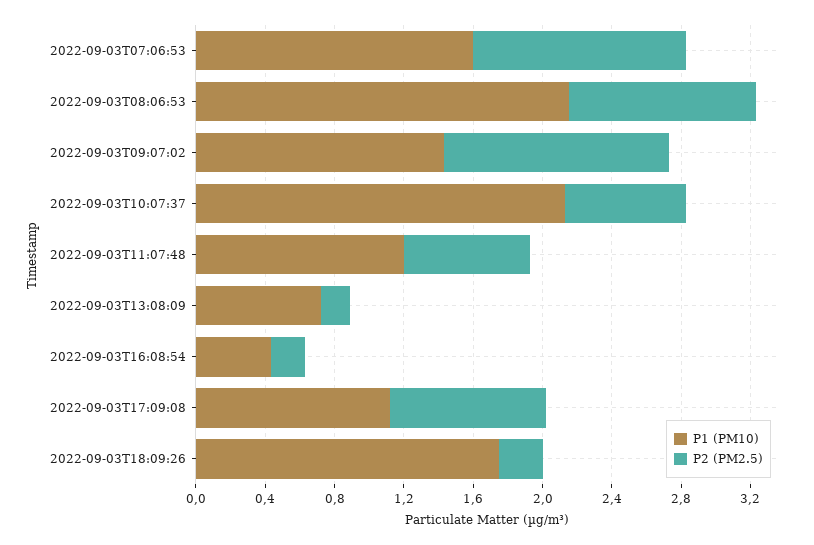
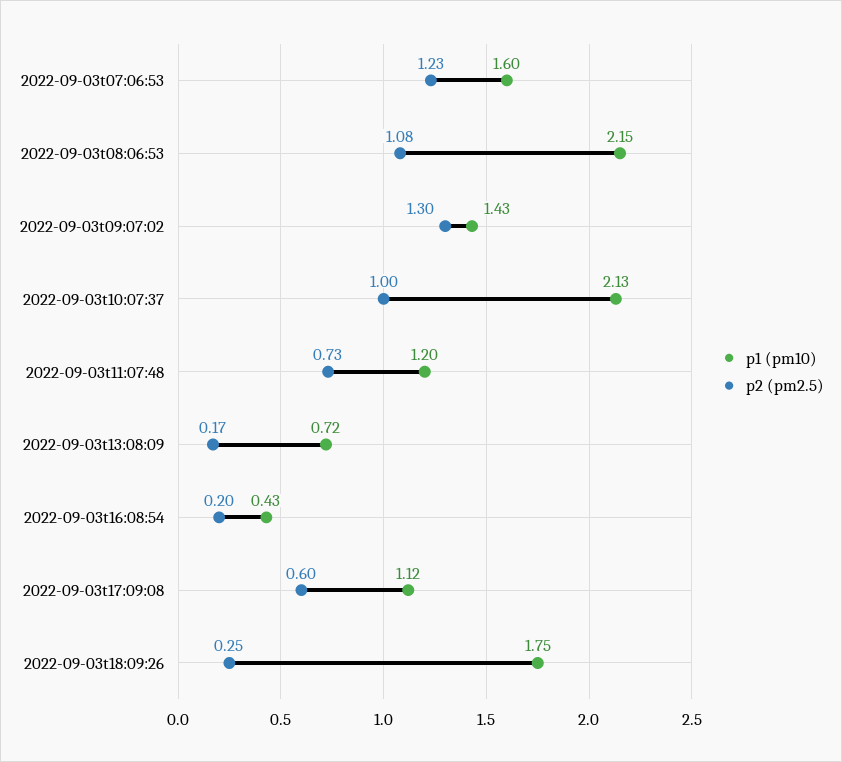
  {
    "P1 (PM10)": {
      "2022-09-03T07:06:53": 1.6,
      "2022-09-03T08:06:53": 2.15,
      "2022-09-03T09:07:02": 1.43,
      "2022-09-03T10:07:37": 2.13,
      "2022-09-03T11:07:48": 1.2,
      "2022-09-03T13:08:09": 0.72,
      "2022-09-03T16:08:54": 0.43,
      "2022-09-03T17:09:08": 1.12,
      "2022-09-03T18:09:26": 1.75
    },
    "P2 (PM2.5)": {
      "2022-09-03T07:06:53": 1.23,
      "2022-09-03T08:06:53": 1.08,
      "2022-09-03T09:07:02": 1.3,
-     "2022-09-03T10:07:37": 0.7,
+     "2022-09-03T10:07:37": 1,
      "2022-09-03T11:07:48": 0.73,
      "2022-09-03T13:08:09": 0.17,
      "2022-09-03T16:08:54": 0.2,
-     "2022-09-03T17:09:08": 0.9,
+     "2022-09-03T17:09:08": 0.6,
      "2022-09-03T18:09:26": 0.25
    }
  }

